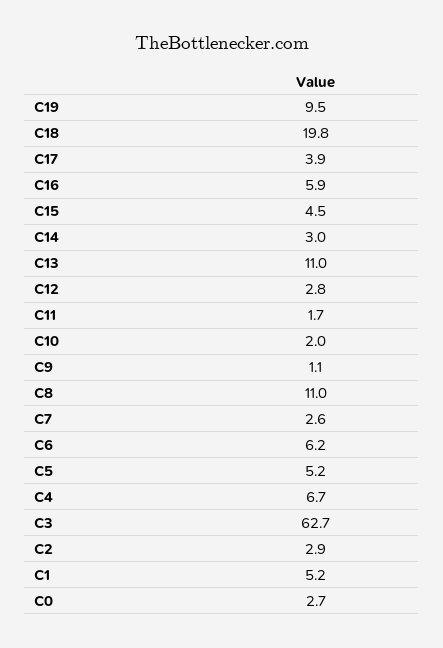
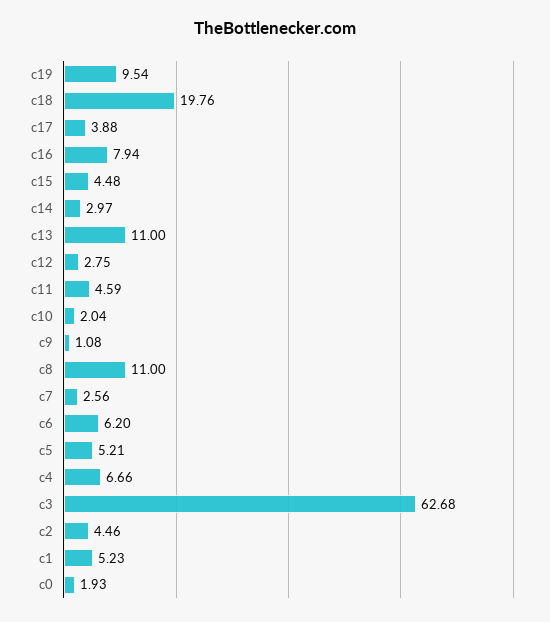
  {
    "C19": 9.54,
    "C18": 19.76,
    "C17": 3.88,
-   "C16": 5.9,
+   "C16": 7.94,
    "C15": 4.48,
    "C14": 2.97,
    "C13": 11,
    "C12": 2.75,
-   "C11": 1.7,
+   "C11": 4.59,
    "C10": 2.04,
    "C9": 1.08,
    "C8": 11,
    "C7": 2.56,
    "C6": 6.2,
    "C5": 5.21,
    "C4": 6.66,
    "C3": 62.68,
-   "C2": 2.9,
+   "C2": 4.46,
    "C1": 5.23,
-   "C0": 2.7
+   "C0": 1.93
  }

